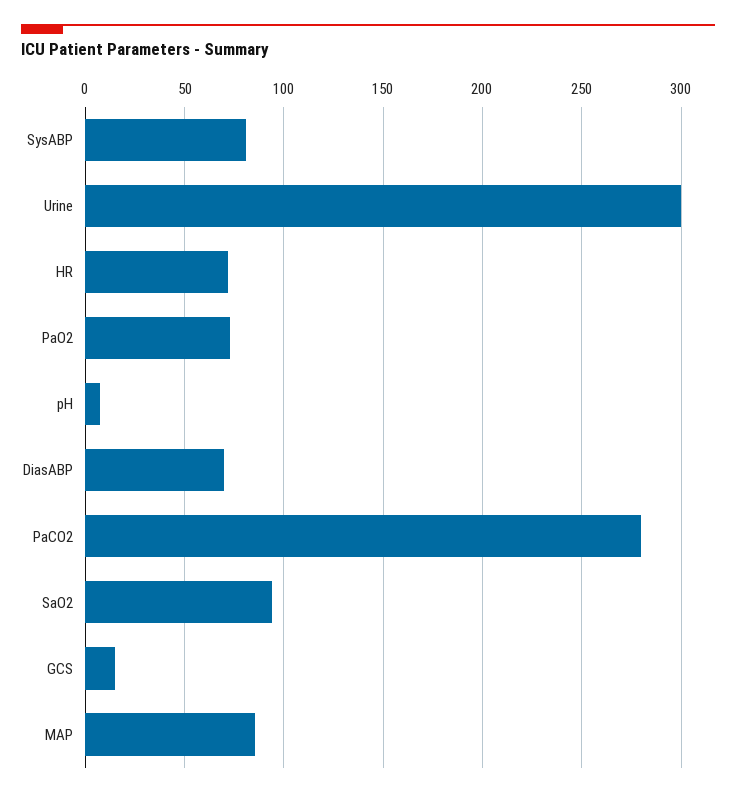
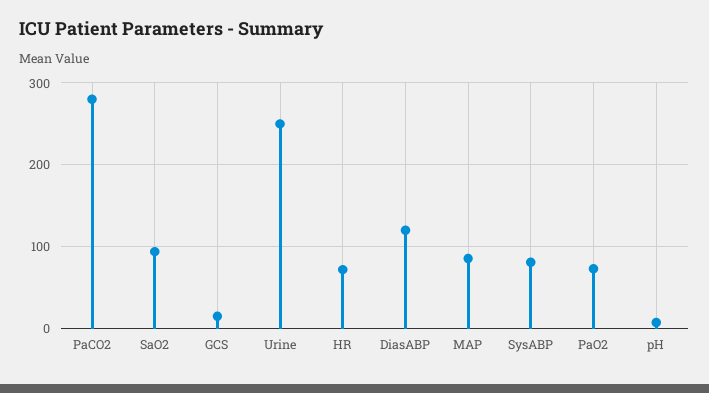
  {
    "SysABP": 80,
-   "Urine": 300,
+   "Urine": 250,
    "HR": 70,
    "PaO2": 75,
    "pH": 5,
-   "DiasABP": 70,
+   "DiasABP": 120,
    "PaCO2": 280,
    "SaO2": 95,
    "GCS": 15,
    "MAP": 85
  }

